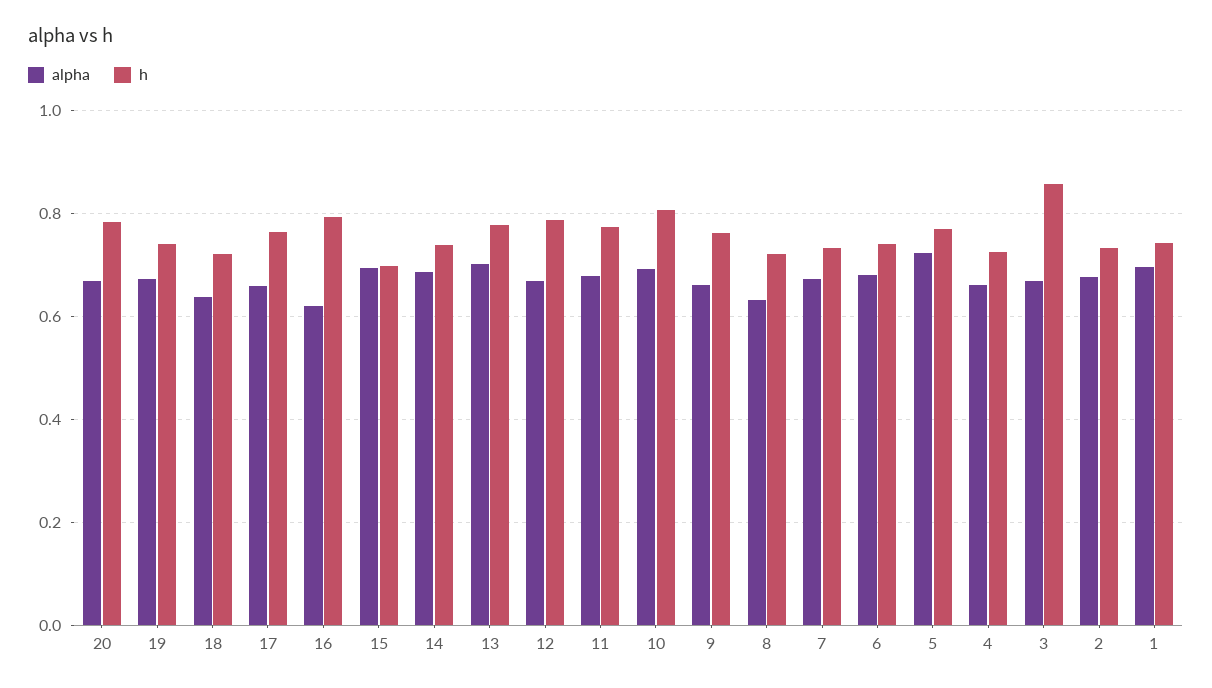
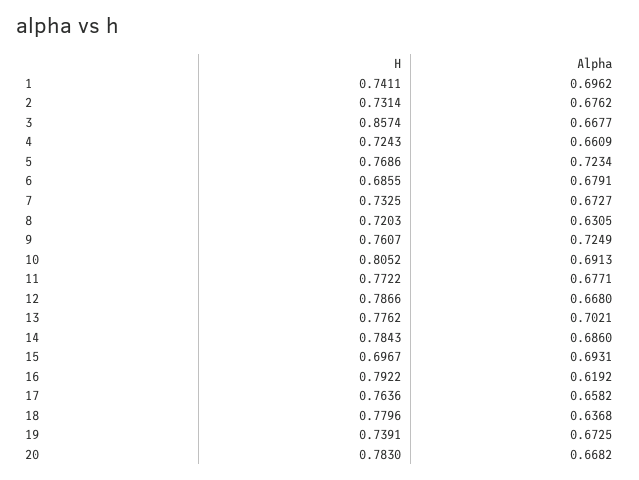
  {
    "alpha": {
      "20": 0.6682,
      "19": 0.6725,
      "18": 0.6368,
      "17": 0.6582,
      "16": 0.6192,
      "15": 0.6931,
      "14": 0.686,
      "13": 0.7021,
      "12": 0.668,
      "11": 0.6771,
      "10": 0.6913,
-     "9": 0.66,
+     "9": 0.7249,
      "8": 0.6305,
      "7": 0.6727,
      "6": 0.6791,
      "5": 0.7234,
      "4": 0.6609,
      "3": 0.6677,
      "2": 0.6762,
      "1": 0.6962
    },
    "h": {
      "20": 0.783,
      "19": 0.7391,
-     "18": 0.72,
+     "18": 0.7796,
      "17": 0.7636,
      "16": 0.7922,
      "15": 0.6967,
-     "14": 0.74,
+     "14": 0.7843,
      "13": 0.7762,
      "12": 0.7866,
      "11": 0.7722,
      "10": 0.8052,
      "9": 0.7607,
      "8": 0.7203,
      "7": 0.7325,
-     "6": 0.74,
+     "6": 0.6855,
      "5": 0.7686,
      "4": 0.7243,
      "3": 0.8574,
      "2": 0.7314,
      "1": 0.7411
    }
  }

